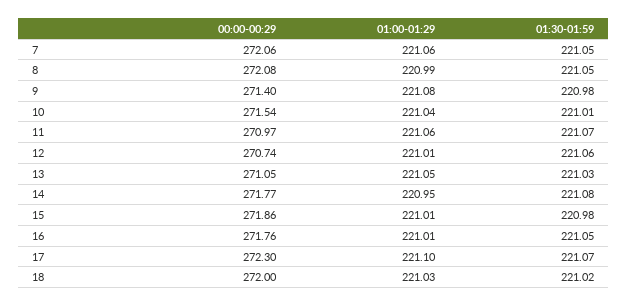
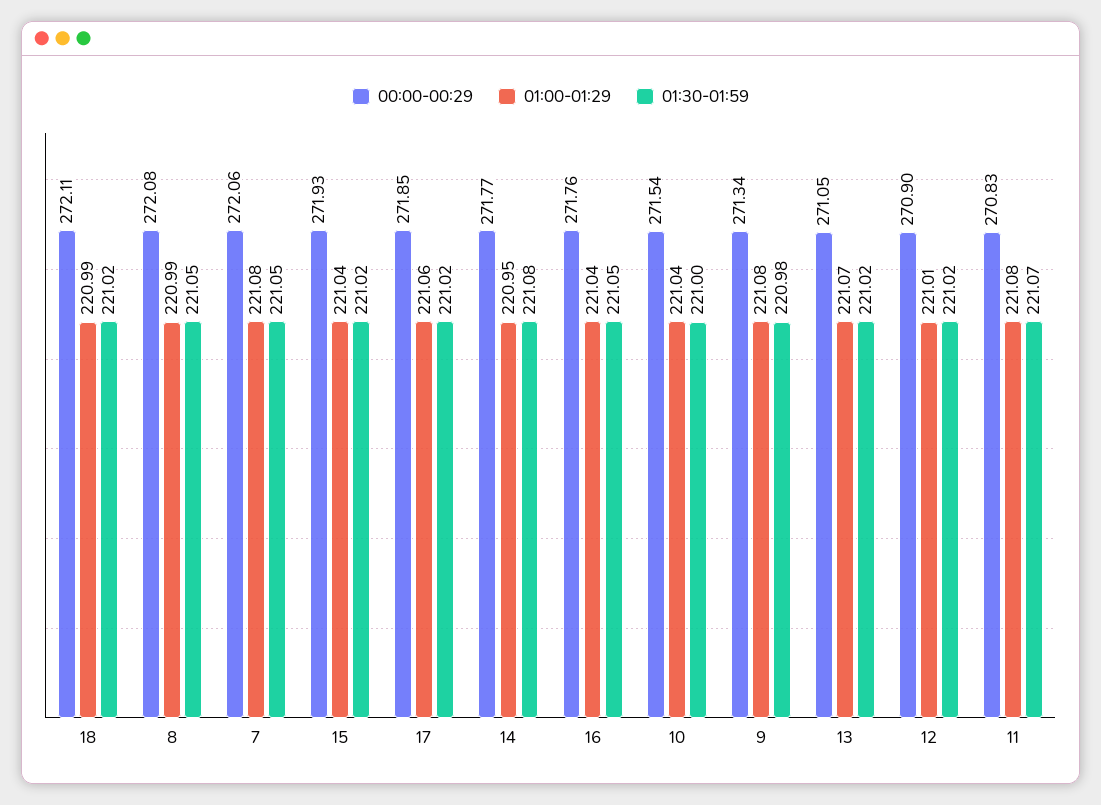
  {
    "00:00-00:29": {
      "7": 272.06,
      "8": 272.08,
-     "9": 271.4,
+     "9": 271.34,
      "10": 271.54,
-     "11": 270.97,
+     "11": 270.83,
-     "12": 270.74,
+     "12": 270.9,
      "13": 271.05,
      "14": 271.77,
-     "15": 271.86,
+     "15": 271.93,
      "16": 271.76,
-     "17": 272.3,
+     "17": 271.85,
-     "18": 272
+     "18": 272.11
    },
    "01:00-01:29": {
-     "7": 221.06,
+     "7": 221.08,
      "8": 220.99,
      "9": 221.08,
      "10": 221.04,
-     "11": 221.06,
+     "11": 221.08,
      "12": 221.01,
-     "13": 221.05,
+     "13": 221.07,
      "14": 220.95,
-     "15": 221.01,
+     "15": 221.04,
-     "16": 221.01,
+     "16": 221.04,
-     "17": 221.1,
+     "17": 221.06,
-     "18": 221.03
+     "18": 220.99
    },
    "01:30-01:59": {
      "7": 221.05,
      "8": 221.05,
      "9": 220.98,
-     "10": 221.01,
+     "10": 221,
      "11": 221.07,
-     "12": 221.06,
+     "12": 221.02,
-     "13": 221.03,
+     "13": 221.02,
      "14": 221.08,
-     "15": 220.98,
+     "15": 221.02,
      "16": 221.05,
-     "17": 221.07,
+     "17": 221.02,
      "18": 221.02
    }
  }

